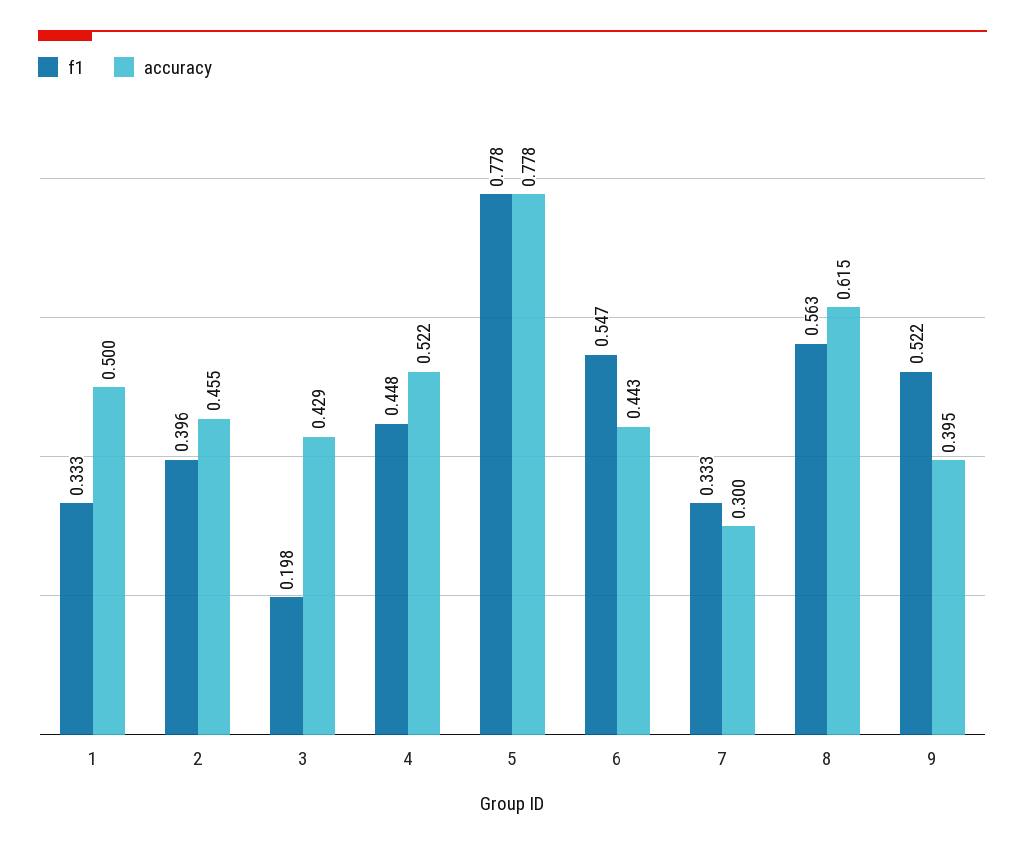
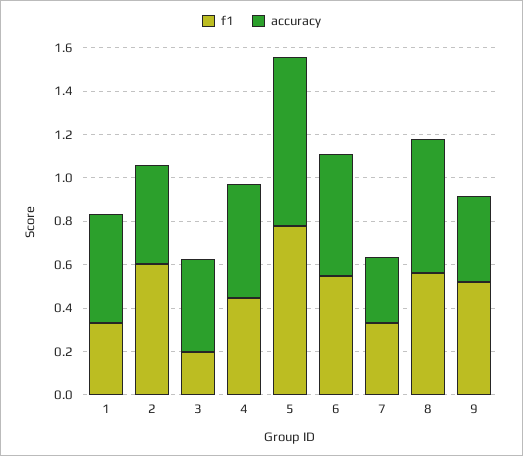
  {
    "f1": {
      "1": 0.333,
-     "2": 0.396,
+     "2": 0.6,
      "3": 0.198,
      "4": 0.448,
      "5": 0.778,
      "6": 0.547,
      "7": 0.333,
      "8": 0.563,
      "9": 0.522
    },
    "accuracy": {
      "1": 0.5,
      "2": 0.455,
      "3": 0.429,
      "4": 0.522,
      "5": 0.778,
-     "6": 0.443,
+     "6": 0.55,
      "7": 0.3,
      "8": 0.615,
      "9": 0.395
    }
  }

